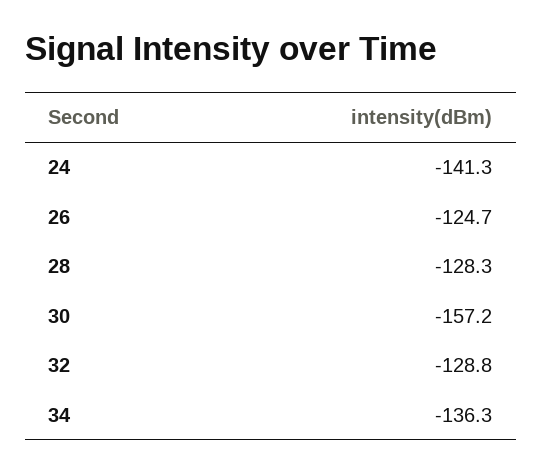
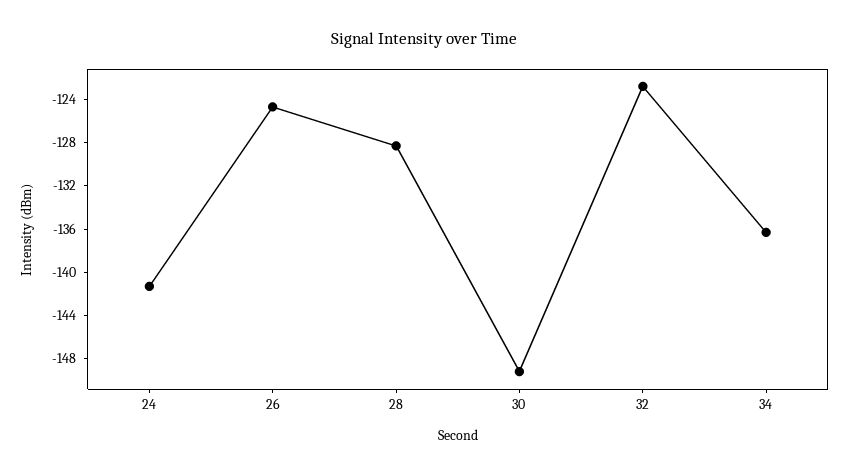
  {
    "24": -141.3,
    "26": -124.7,
    "28": -128.3,
-   "30": -157.2,
+   "30": -149,
-   "32": -128.8,
+   "32": -123,
    "34": -136.3
  }

